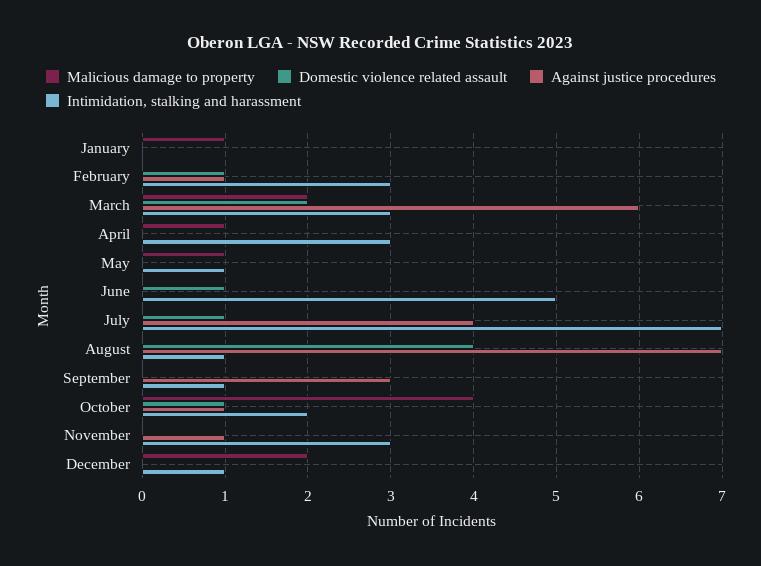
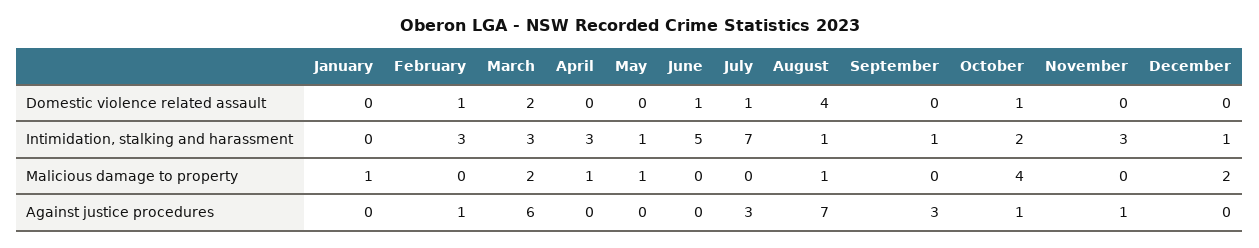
  {
    "Malicious damage to property": {
      "January": 1,
      "February": 0,
      "March": 2,
      "April": 1,
      "May": 1,
      "June": 0,
      "July": 0,
-     "August": 0,
+     "August": 1,
      "September": 0,
      "October": 4,
      "November": 0,
      "December": 2
    },
    "Domestic violence related assault": {
      "January": 0,
      "February": 1,
      "March": 2,
      "April": 0,
      "May": 0,
      "June": 1,
      "July": 1,
      "August": 4,
      "September": 0,
      "October": 1,
      "November": 0,
      "December": 0
    },
    "Against justice procedures": {
      "January": 0,
      "February": 1,
      "March": 6,
      "April": 0,
      "May": 0,
      "June": 0,
-     "July": 4,
+     "July": 3,
      "August": 7,
      "September": 3,
      "October": 1,
      "November": 1,
      "December": 0
    },
    "Intimidation, stalking and harassment": {
      "January": 0,
      "February": 3,
      "March": 3,
      "April": 3,
      "May": 1,
      "June": 5,
      "July": 7,
      "August": 1,
      "September": 1,
      "October": 2,
      "November": 3,
      "December": 1
    }
  }

